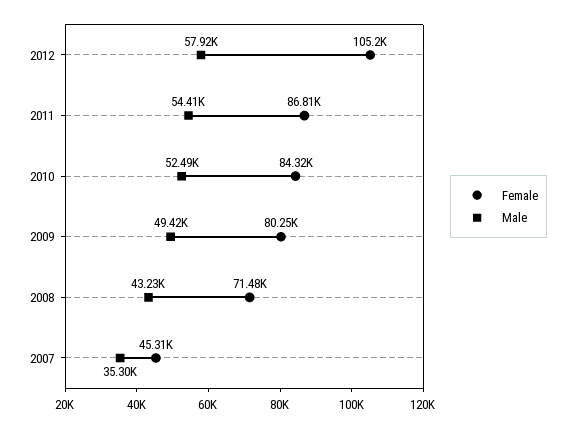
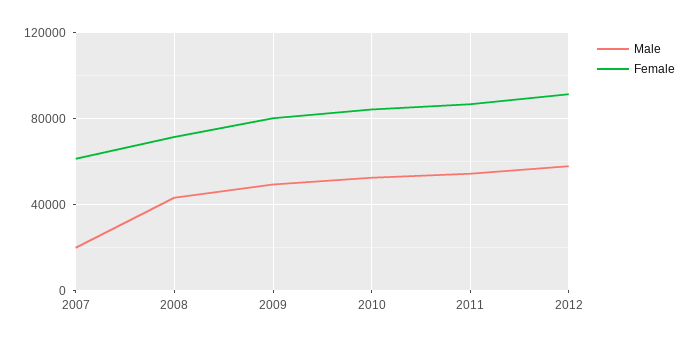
  {
    "Female": {
-     "2012": 105200,
+     "2012": 90000,
      "2011": 86810,
      "2010": 84320,
      "2009": 80250,
      "2008": 71480,
-     "2007": 45310
+     "2007": 60000
    },
    "Male": {
      "2012": 57920,
      "2011": 54410,
      "2010": 52490,
      "2009": 49420,
      "2008": 43230,
-     "2007": 35300
+     "2007": 20000
    }
  }

